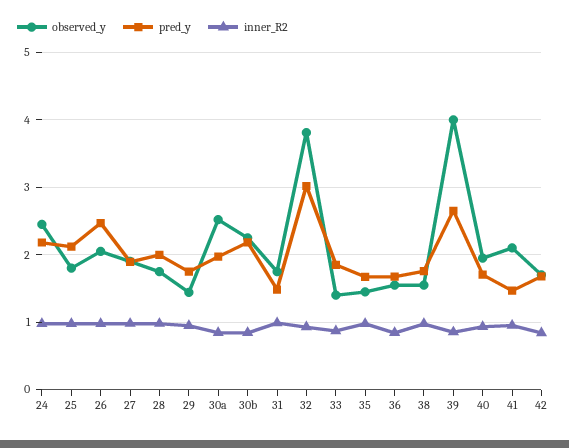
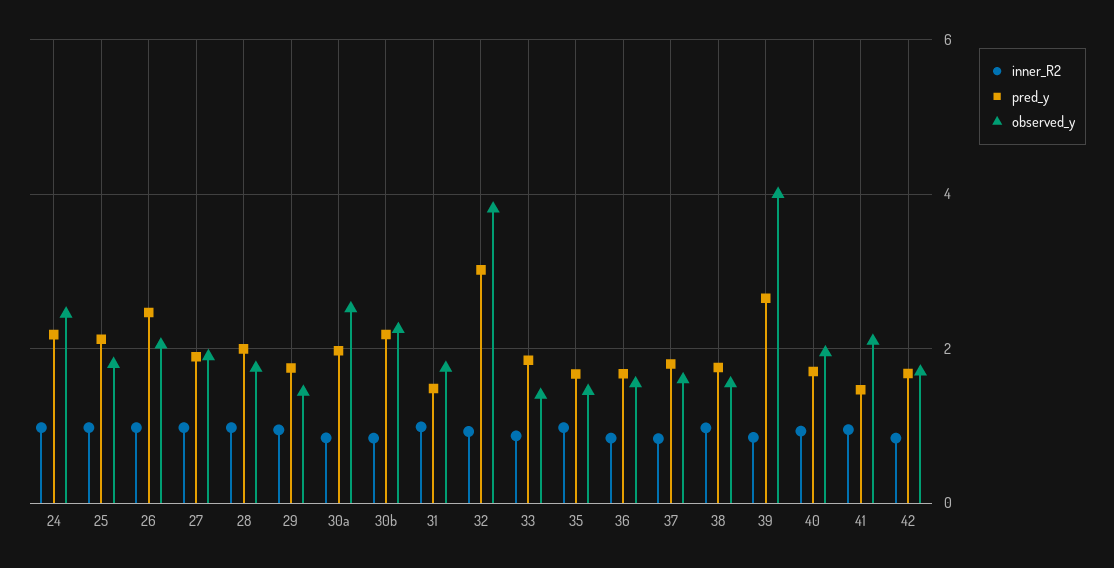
  {
    "observed_y": {
      "24": 2.5,
      "25": 1.8,
      "26": 2.1,
      "27": 1.9,
      "28": 1.8,
      "29": 1.4,
      "30a": 2.5,
      "30b": 2.3,
      "31": 1.8,
      "32": 3.8,
      "33": 1.4,
      "35": 1.5,
      "36": 1.6,
      "38": 1.6,
      "39": 4,
      "40": 2,
      "41": 2.1,
-     "42": 1.7
+     "42": 1.7,
+     "37": 1.6
    },
    "pred_y": {
      "24": 2.2,
      "25": 2.1,
      "26": 2.5,
      "27": 1.9,
      "28": 2,
      "29": 1.7,
      "30a": 2,
      "30b": 2.2,
      "31": 1.5,
      "32": 3,
      "33": 1.9,
      "35": 1.7,
      "36": 1.7,
      "38": 1.8,
      "39": 2.7,
      "40": 1.7,
      "41": 1.5,
-     "42": 1.7
+     "42": 1.7,
+     "37": 1.8
    },
    "inner_R2": {
      "24": 1,
      "25": 1,
      "26": 1,
      "27": 1,
      "28": 1,
      "29": 0.9,
      "30a": 0.8,
      "30b": 0.8,
      "31": 1,
      "32": 0.9,
      "33": 0.9,
      "35": 1,
      "36": 0.8,
      "38": 1,
      "39": 0.9,
      "40": 0.9,
      "41": 1,
-     "42": 0.8
+     "42": 0.8,
+     "37": 0.8
    }
  }

